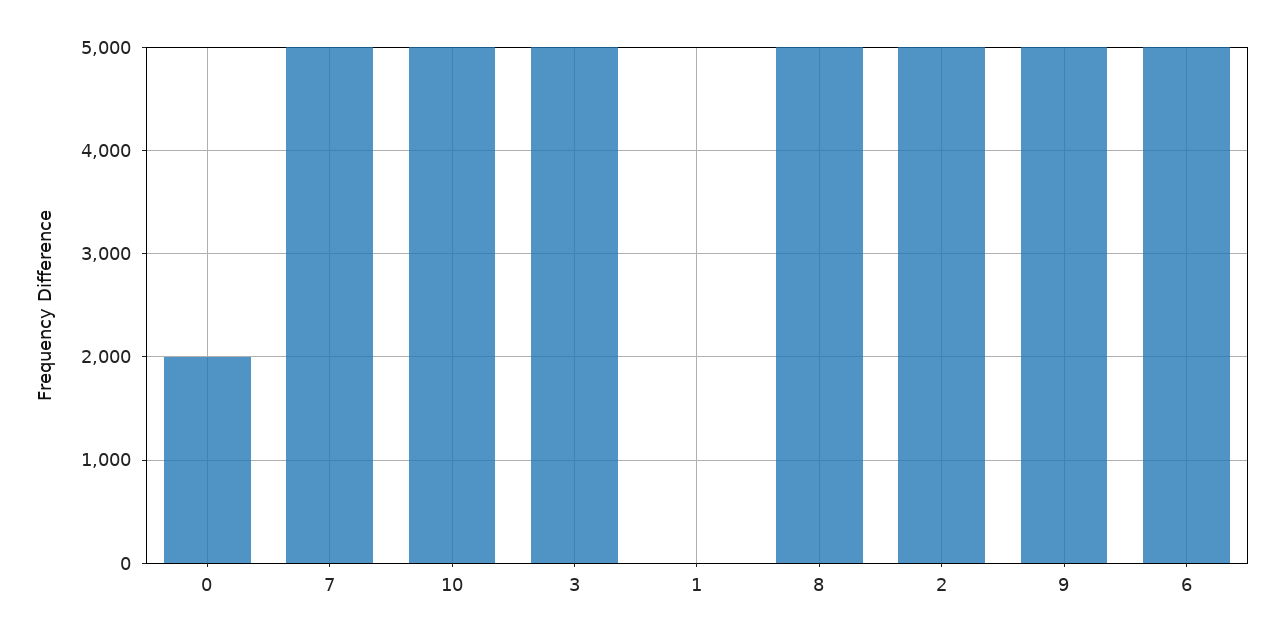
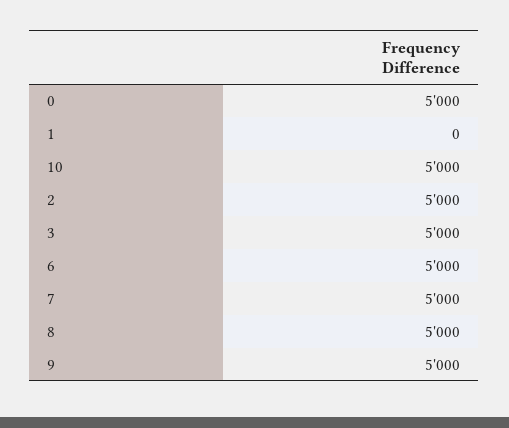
  {
-   "0": 2000,
+   "0": 5000,
    "7": 5000,
    "10": 5000,
    "3": 5000,
    "1": 0,
    "8": 5000,
    "2": 5000,
    "9": 5000,
    "6": 5000
  }

